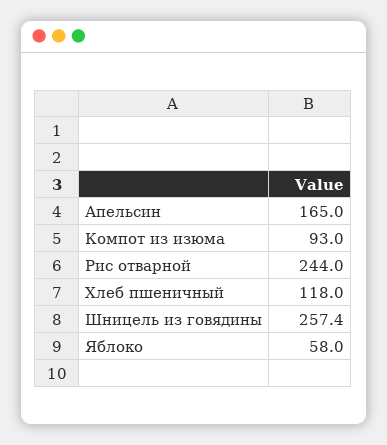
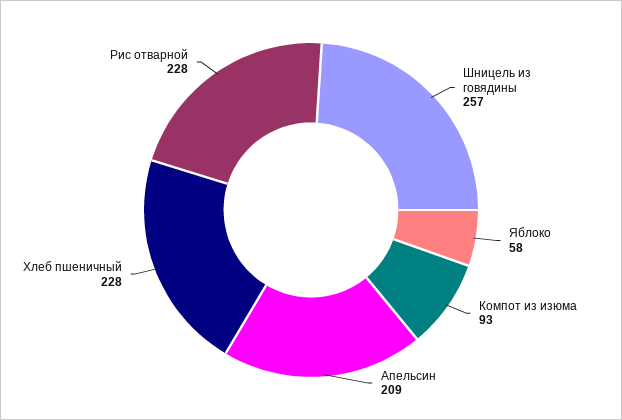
  {
-   "Апельсин": 165,
+   "Апельсин": 209,
    "Компот из изюма": 93,
-   "Рис отварной": 244,
+   "Рис отварной": 228,
-   "Хлеб пшеничный": 118,
+   "Хлеб пшеничный": 228,
    "Шницель из говядины": 257.4,
    "Яблоко": 58
  }

